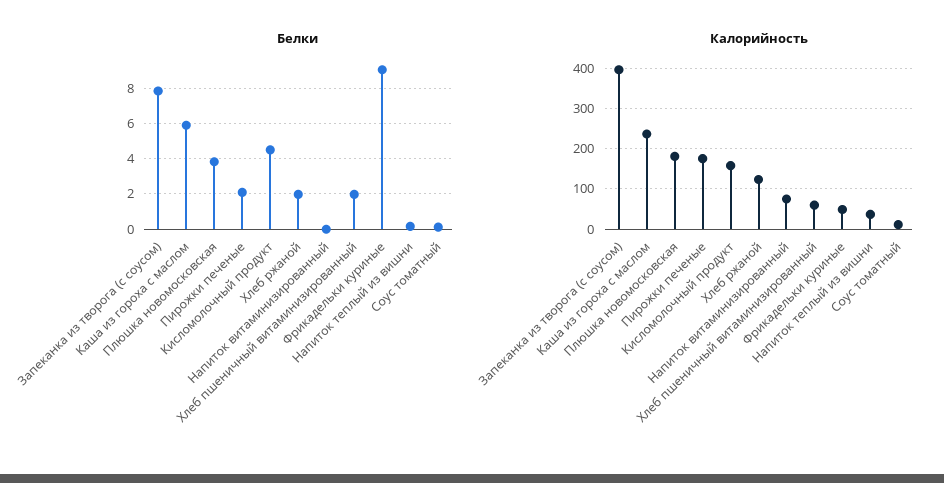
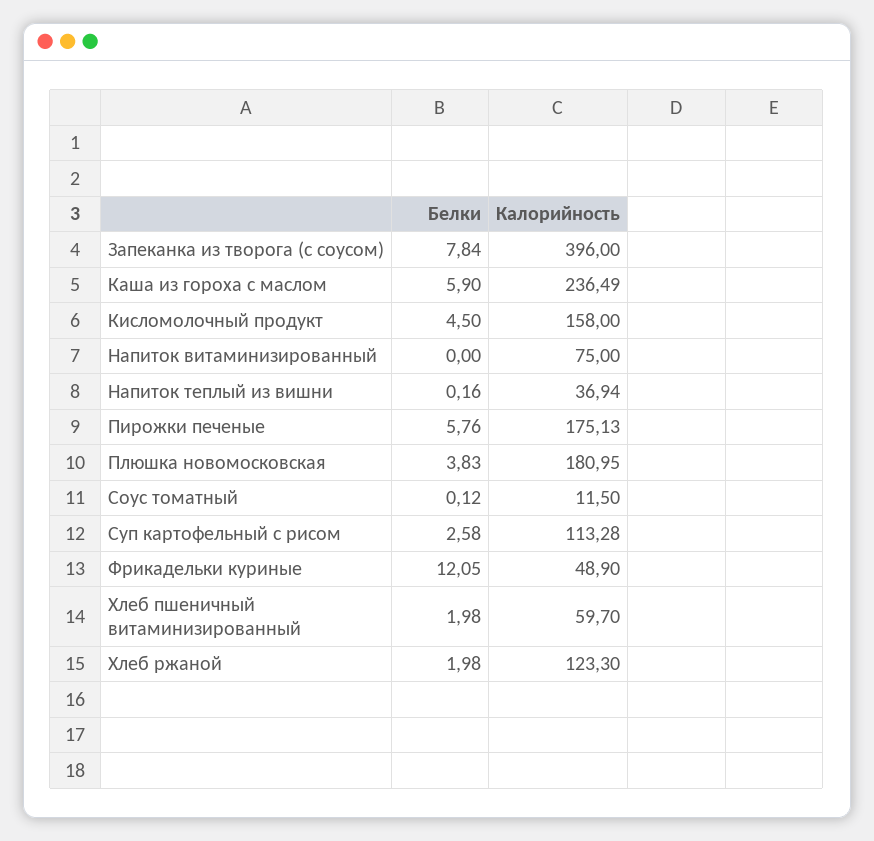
  {
    "Белки": {
      "Запеканка из творога (с соусом)": 7.84,
      "Каша из гороха с маслом": 5.9,
      "Плюшка новомосковская": 3.83,
-     "Пирожки печеные": 2,
+     "Пирожки печеные": 5.76,
      "Кисломолочный продукт": 4.5,
      "Хлеб ржаной": 1.98,
      "Напиток витаминизированный": 0,
      "Хлеб пшеничный витаминизированный": 1.98,
-     "Фрикадельки куриные": 9,
+     "Фрикадельки куриные": 12.05,
      "Напиток теплый из вишни": 0.16,
-     "Соус томатный": 0.12
+     "Соус томатный": 0.12,
+     "Суп картофельный с рисом": 2.58
    },
    "Калорийность": {
      "Запеканка из творога (с соусом)": 396,
      "Каша из гороха с маслом": 236.49,
      "Плюшка новомосковская": 180.95,
      "Пирожки печеные": 175.13,
      "Кисломолочный продукт": 158,
      "Хлеб ржаной": 123.3,
      "Напиток витаминизированный": 75,
      "Хлеб пшеничный витаминизированный": 59.7,
      "Фрикадельки куриные": 48.9,
      "Напиток теплый из вишни": 36.94,
-     "Соус томатный": 11.5
+     "Соус томатный": 11.5,
+     "Суп картофельный с рисом": 113.28
    }
  }

